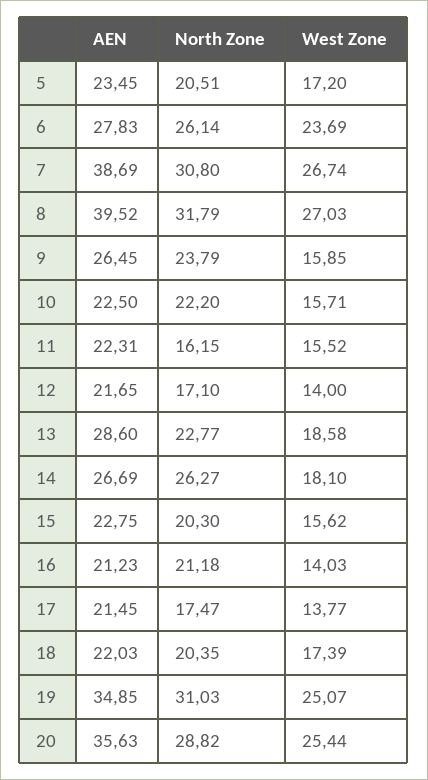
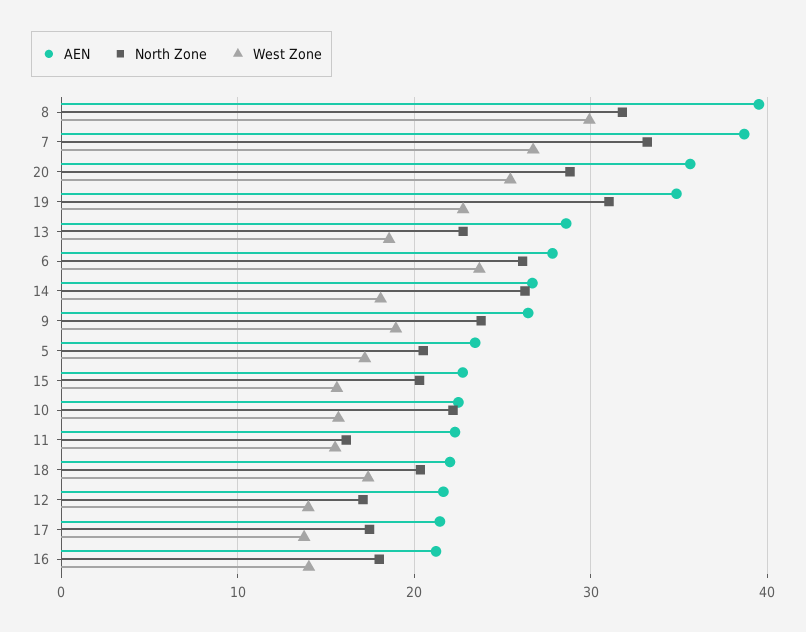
  {
    "AEN": {
      "5": 23.45,
      "6": 27.83,
      "7": 38.69,
      "8": 39.52,
      "9": 26.45,
      "10": 22.5,
      "11": 22.31,
      "12": 21.65,
      "13": 28.6,
      "14": 26.69,
      "15": 22.75,
      "16": 21.23,
      "17": 21.45,
      "18": 22.03,
      "19": 34.85,
      "20": 35.63
    },
    "North Zone": {
      "5": 20.51,
      "6": 26.14,
-     "7": 30.8,
+     "7": 33,
      "8": 31.79,
      "9": 23.79,
      "10": 22.2,
      "11": 16.15,
      "12": 17.1,
      "13": 22.77,
      "14": 26.27,
      "15": 20.3,
-     "16": 21.18,
+     "16": 18,
      "17": 17.47,
      "18": 20.35,
      "19": 31.03,
      "20": 28.82
    },
    "West Zone": {
      "5": 17.2,
      "6": 23.69,
      "7": 26.74,
-     "8": 27.03,
+     "8": 30,
-     "9": 15.85,
+     "9": 19,
      "10": 15.71,
      "11": 15.52,
      "12": 14,
      "13": 18.58,
      "14": 18.1,
      "15": 15.62,
      "16": 14.03,
      "17": 13.77,
      "18": 17.39,
-     "19": 25.07,
+     "19": 23,
      "20": 25.44
    }
  }

